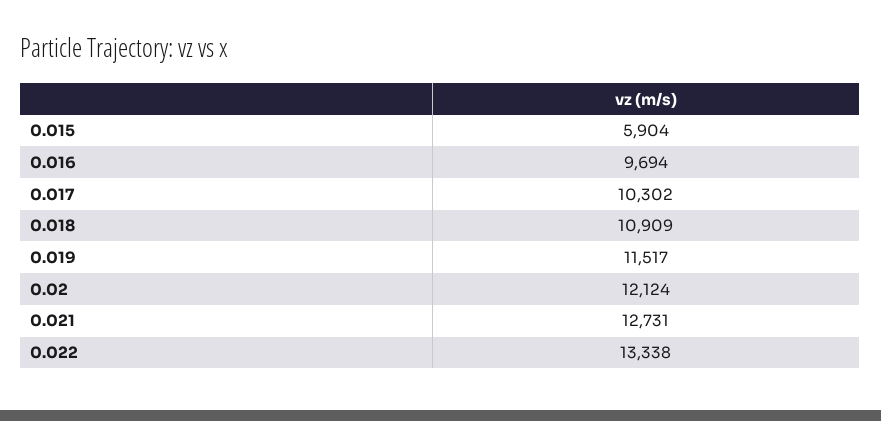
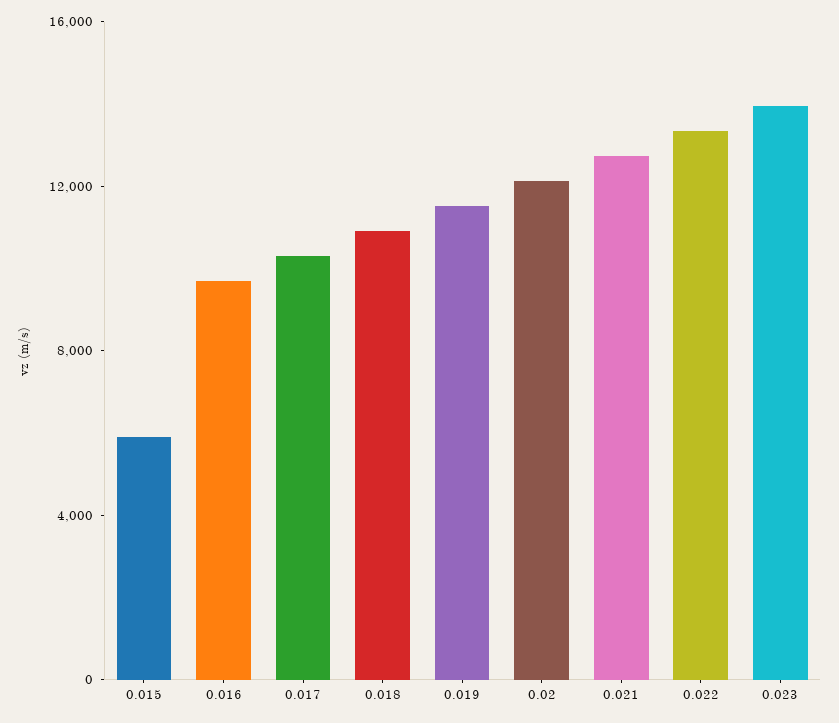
  {
    "0.015": 5904,
    "0.016": 9694,
    "0.017": 10302,
    "0.018": 10909,
    "0.019": 11517,
    "0.02": 12124,
    "0.021": 12731,
-   "0.022": 13338
+   "0.022": 13338,
+   "0.023": 14000
  }

